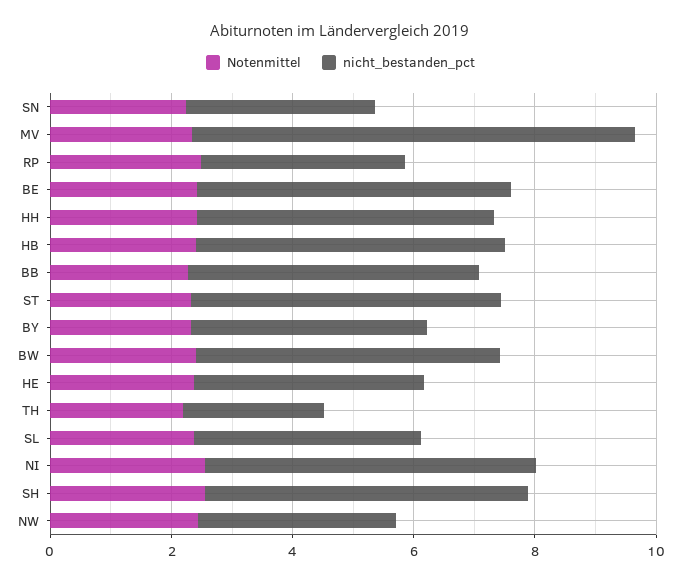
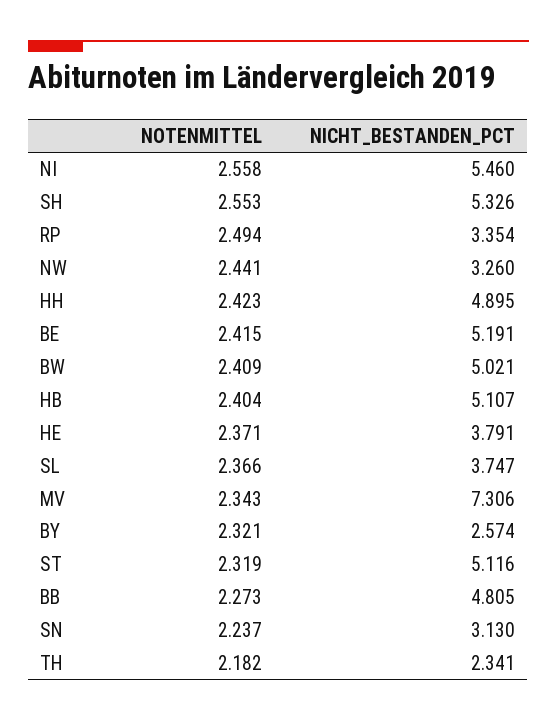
  {
    "Notenmittel": {
      "SN": 2.237,
      "MV": 2.343,
      "RP": 2.494,
      "BE": 2.415,
      "HH": 2.423,
      "HB": 2.404,
      "BB": 2.273,
      "ST": 2.319,
      "BY": 2.321,
      "BW": 2.409,
      "HE": 2.371,
      "TH": 2.182,
      "SL": 2.366,
      "NI": 2.558,
      "SH": 2.553,
      "NW": 2.441
    },
    "nicht_bestanden_pct": {
      "SN": 3.13,
      "MV": 7.306,
      "RP": 3.354,
      "BE": 5.191,
      "HH": 4.895,
      "HB": 5.107,
      "BB": 4.805,
      "ST": 5.116,
-     "BY": 4,
+     "BY": 2.574,
      "BW": 5.021,
      "HE": 3.791,
      "TH": 2.341,
      "SL": 3.747,
      "NI": 5.46,
      "SH": 5.326,
      "NW": 3.26
    }
  }

